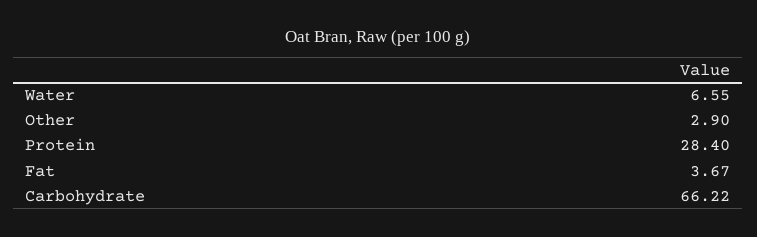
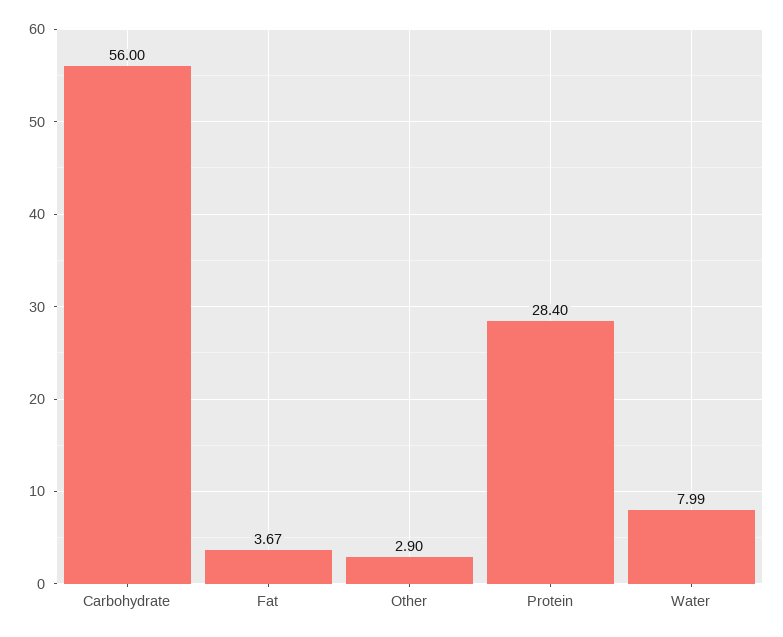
  {
-   "Water": 6.55,
+   "Water": 7.99,
    "Other": 2.9,
    "Protein": 28.4,
    "Fat": 3.67,
-   "Carbohydrate": 66.22
+   "Carbohydrate": 56
  }

